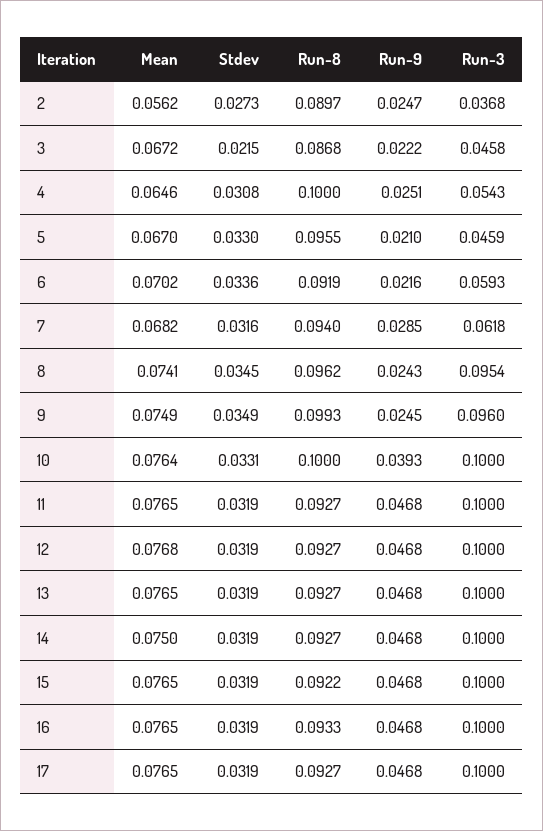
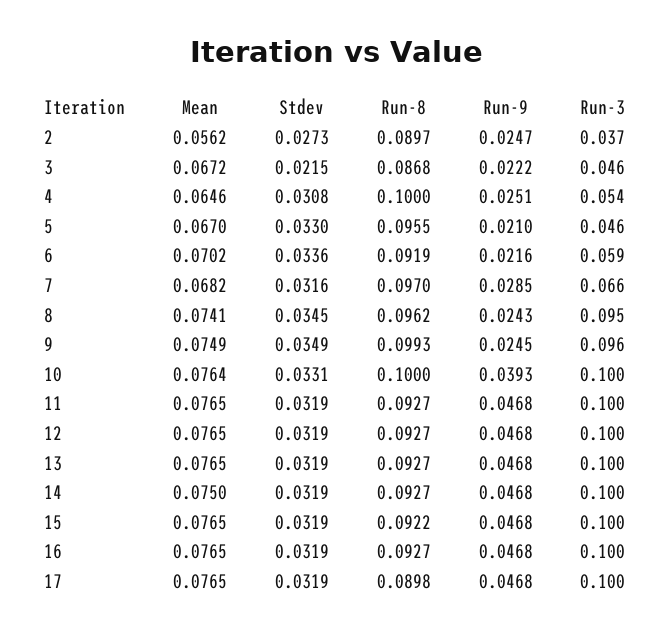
  {
    "Mean": {
      "2": 0.0562,
      "3": 0.0672,
      "4": 0.0646,
      "5": 0.067,
      "6": 0.0702,
      "7": 0.0682,
      "8": 0.0741,
      "9": 0.0749,
      "10": 0.0764,
      "11": 0.0765,
-     "12": 0.0768,
+     "12": 0.0765,
      "13": 0.0765,
      "14": 0.075,
      "15": 0.0765,
      "16": 0.0765,
      "17": 0.0765
    },
    "Stdev": {
      "2": 0.0273,
      "3": 0.0215,
      "4": 0.0308,
      "5": 0.033,
      "6": 0.0336,
      "7": 0.0316,
      "8": 0.0345,
      "9": 0.0349,
      "10": 0.0331,
      "11": 0.0319,
      "12": 0.0319,
      "13": 0.0319,
      "14": 0.0319,
      "15": 0.0319,
      "16": 0.0319,
      "17": 0.0319
    },
    "Run-8": {
      "2": 0.0897,
      "3": 0.0868,
      "4": 0.1,
      "5": 0.0955,
      "6": 0.0919,
-     "7": 0.094,
+     "7": 0.097,
      "8": 0.0962,
      "9": 0.0993,
      "10": 0.1,
      "11": 0.0927,
      "12": 0.0927,
      "13": 0.0927,
      "14": 0.0927,
      "15": 0.0922,
-     "16": 0.0933,
+     "16": 0.0927,
-     "17": 0.0927
+     "17": 0.0898
    },
    "Run-9": {
      "2": 0.0247,
      "3": 0.0222,
      "4": 0.0251,
      "5": 0.021,
      "6": 0.0216,
      "7": 0.0285,
      "8": 0.0243,
      "9": 0.0245,
      "10": 0.0393,
      "11": 0.0468,
      "12": 0.0468,
      "13": 0.0468,
      "14": 0.0468,
      "15": 0.0468,
      "16": 0.0468,
      "17": 0.0468
    },
    "Run-3": {
      "2": 0.0368,
      "3": 0.0458,
      "4": 0.0543,
      "5": 0.0459,
      "6": 0.0593,
-     "7": 0.0618,
+     "7": 0.066,
      "8": 0.0954,
      "9": 0.096,
      "10": 0.1,
      "11": 0.1,
      "12": 0.1,
      "13": 0.1,
      "14": 0.1,
      "15": 0.1,
      "16": 0.1,
      "17": 0.1
    }
  }

